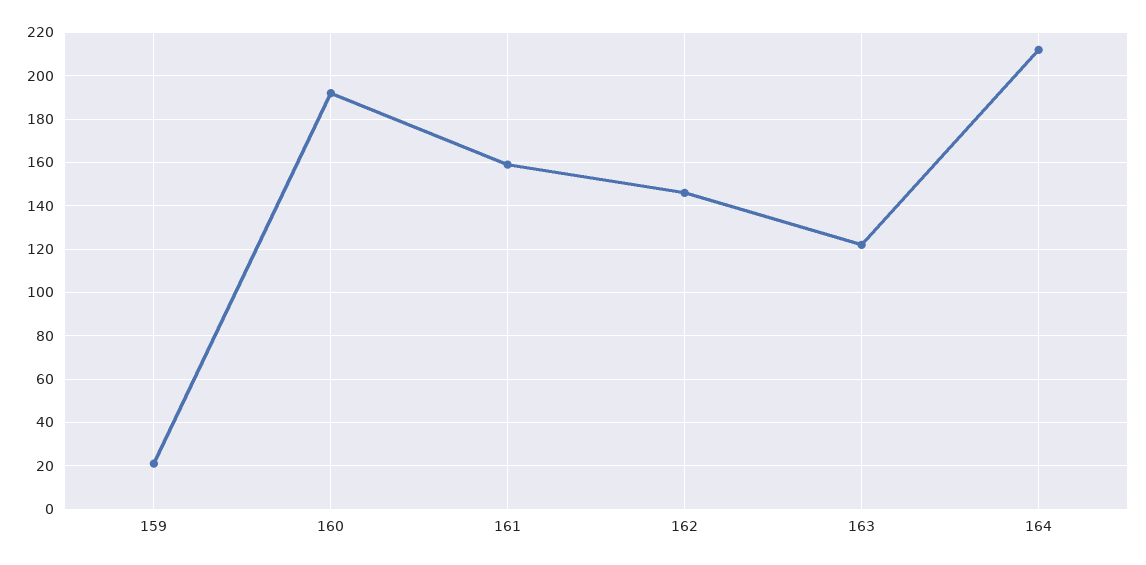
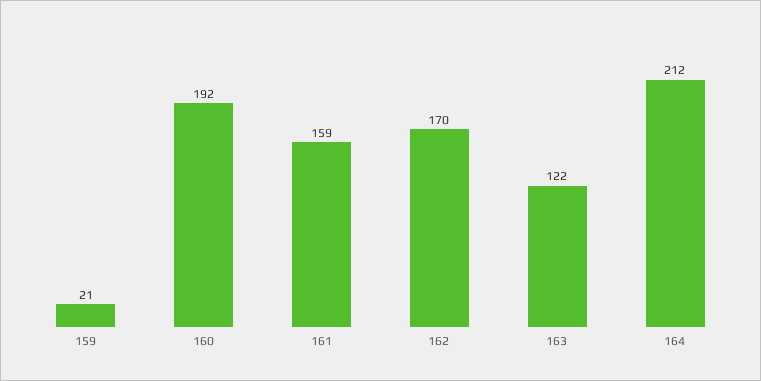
  {
    "159": 21,
    "160": 192,
    "161": 159,
-   "162": 145,
+   "162": 170,
    "163": 122,
    "164": 212
  }

